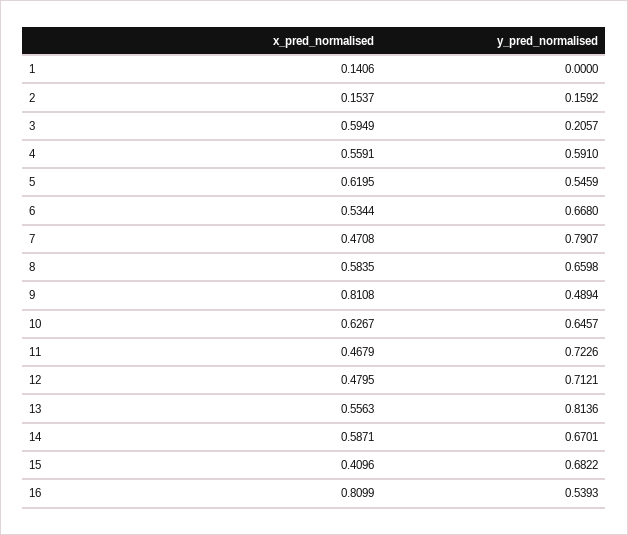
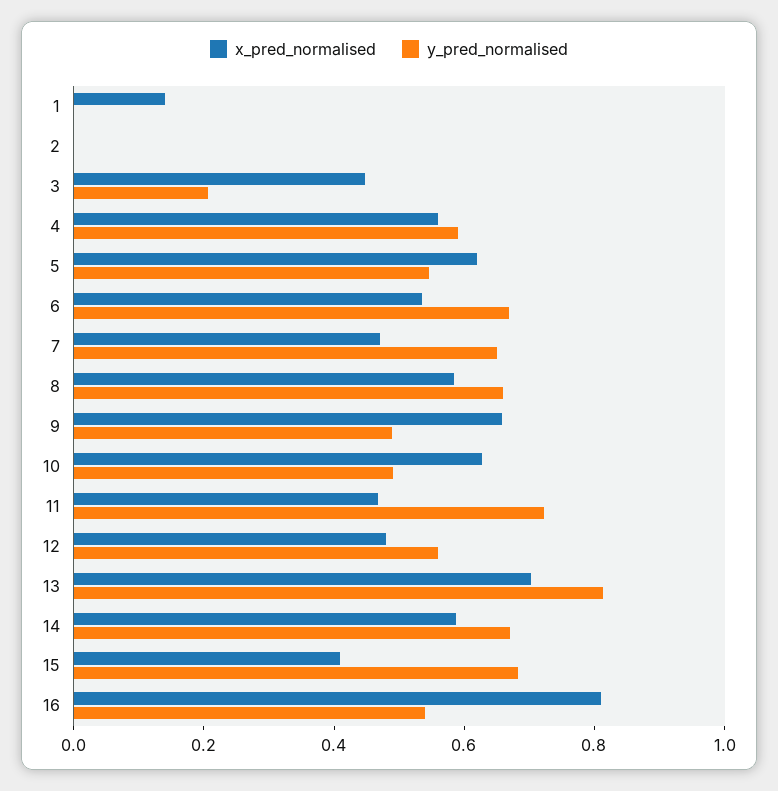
  {
    "x_pred_normalised": {
      "1": 0.1406,
-     "2": 0.1537,
+     "2": 0,
-     "3": 0.5949,
+     "3": 0.45,
      "4": 0.5591,
      "5": 0.6195,
      "6": 0.5344,
      "7": 0.4708,
      "8": 0.5835,
-     "9": 0.8108,
+     "9": 0.65,
      "10": 0.6267,
      "11": 0.4679,
      "12": 0.4795,
-     "13": 0.5563,
+     "13": 0.7,
      "14": 0.5871,
      "15": 0.4096,
      "16": 0.8099
    },
    "y_pred_normalised": {
      "1": 0,
-     "2": 0.1592,
+     "2": 0,
      "3": 0.2057,
      "4": 0.591,
      "5": 0.5459,
      "6": 0.668,
-     "7": 0.7907,
+     "7": 0.65,
      "8": 0.6598,
      "9": 0.4894,
-     "10": 0.6457,
+     "10": 0.5,
      "11": 0.7226,
-     "12": 0.7121,
+     "12": 0.55,
      "13": 0.8136,
      "14": 0.6701,
      "15": 0.6822,
      "16": 0.5393
    }
  }

